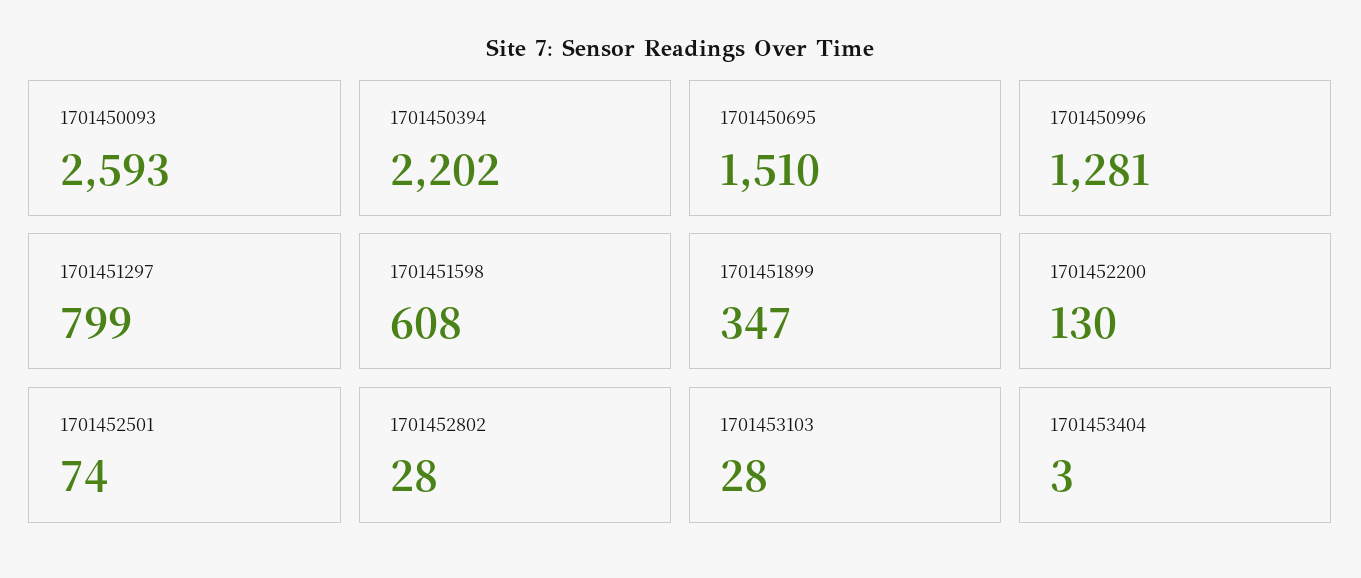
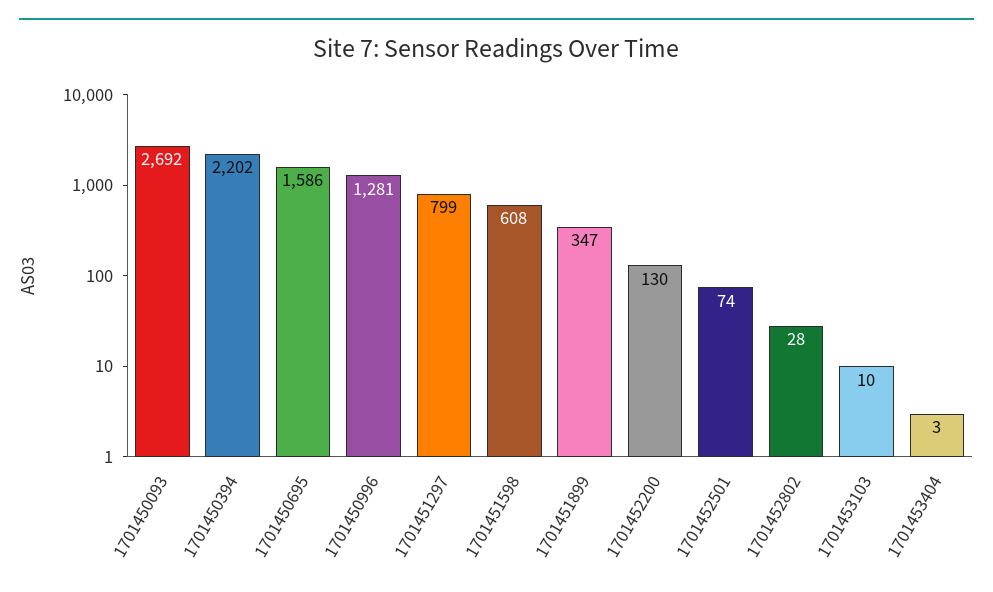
  {
-   "1701450093": 2593,
+   "1701450093": 2692,
    "1701450394": 2202,
-   "1701450695": 1510,
+   "1701450695": 1586,
    "1701450996": 1281,
    "1701451297": 799,
    "1701451598": 608,
    "1701451899": 347,
    "1701452200": 130,
    "1701452501": 74,
    "1701452802": 28,
-   "1701453103": 28,
+   "1701453103": 10,
    "1701453404": 3
  }

